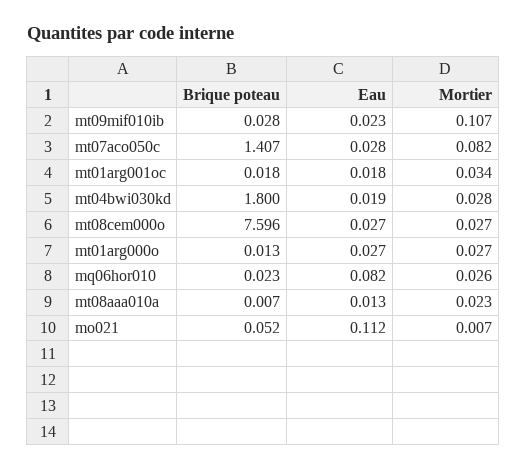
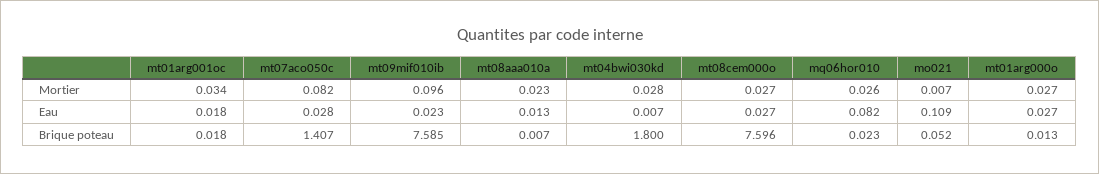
  {
    "Brique poteau": {
-     "mt09mif010ib": 0.028,
+     "mt09mif010ib": 7.585,
      "mt07aco050c": 1.407,
      "mt01arg001oc": 0.018,
      "mt04bwi030kd": 1.8,
      "mt08cem000o": 7.596,
      "mt01arg000o": 0.013,
      "mq06hor010": 0.023,
      "mt08aaa010a": 0.007,
      "mo021": 0.052
    },
    "Eau": {
      "mt09mif010ib": 0.023,
      "mt07aco050c": 0.028,
      "mt01arg001oc": 0.018,
-     "mt04bwi030kd": 0.019,
+     "mt04bwi030kd": 0.007,
      "mt08cem000o": 0.027,
      "mt01arg000o": 0.027,
      "mq06hor010": 0.082,
      "mt08aaa010a": 0.013,
-     "mo021": 0.112
+     "mo021": 0.109
    },
    "Mortier": {
-     "mt09mif010ib": 0.107,
+     "mt09mif010ib": 0.096,
      "mt07aco050c": 0.082,
      "mt01arg001oc": 0.034,
      "mt04bwi030kd": 0.028,
      "mt08cem000o": 0.027,
      "mt01arg000o": 0.027,
      "mq06hor010": 0.026,
      "mt08aaa010a": 0.023,
      "mo021": 0.007
    }
  }

